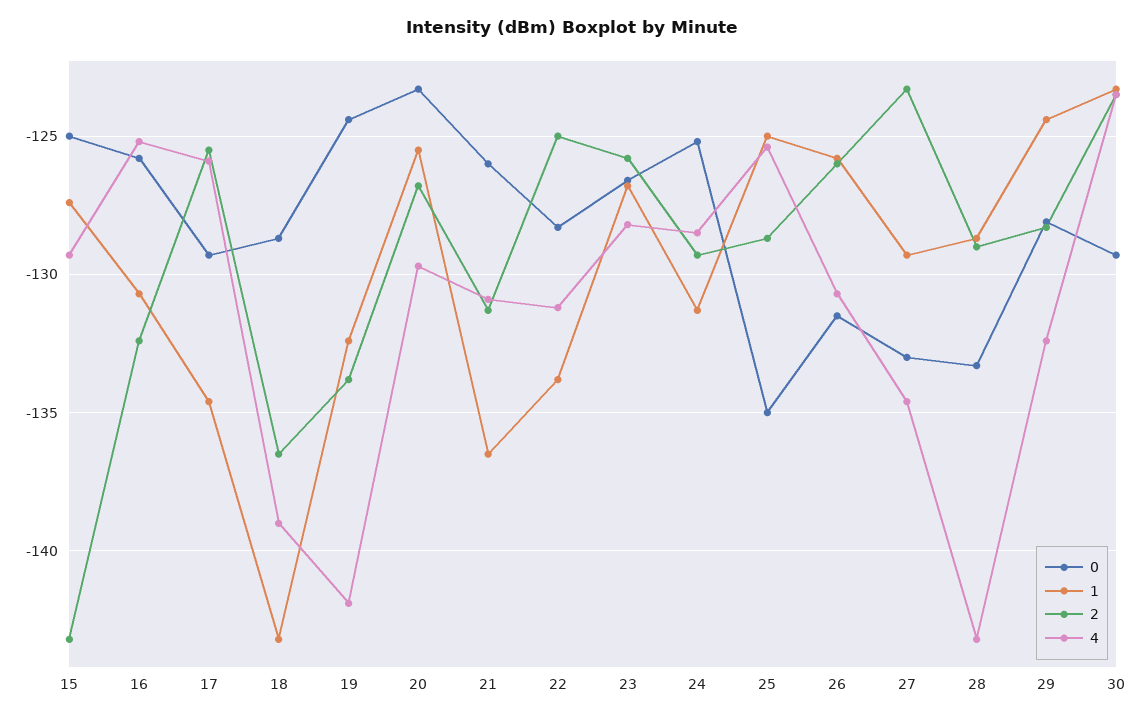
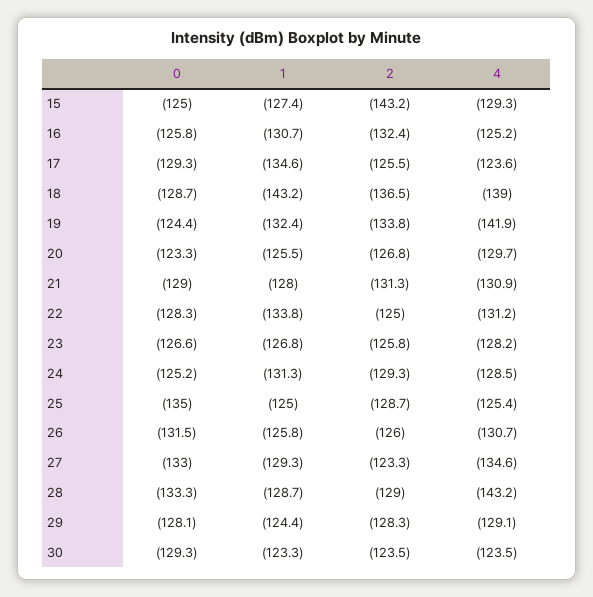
  {
    "0": {
      "15": -125,
      "16": -125.8,
      "17": -129.3,
      "18": -128.7,
      "19": -124.4,
      "20": -123.3,
-     "21": -126,
+     "21": -129,
      "22": -128.3,
      "23": -126.6,
      "24": -125.2,
      "25": -135,
      "26": -131.5,
      "27": -133,
      "28": -133.3,
      "29": -128.1,
      "30": -129.3
    },
    "1": {
      "15": -127.4,
      "16": -130.7,
      "17": -134.6,
      "18": -143.2,
      "19": -132.4,
      "20": -125.5,
-     "21": -136.5,
+     "21": -128,
      "22": -133.8,
      "23": -126.8,
      "24": -131.3,
      "25": -125,
      "26": -125.8,
      "27": -129.3,
      "28": -128.7,
      "29": -124.4,
      "30": -123.3
    },
    "2": {
      "15": -143.2,
      "16": -132.4,
      "17": -125.5,
      "18": -136.5,
      "19": -133.8,
      "20": -126.8,
      "21": -131.3,
      "22": -125,
      "23": -125.8,
      "24": -129.3,
      "25": -128.7,
      "26": -126,
      "27": -123.3,
      "28": -129,
      "29": -128.3,
      "30": -123.5
    },
    "4": {
      "15": -129.3,
      "16": -125.2,
-     "17": -126,
+     "17": -123.6,
      "18": -139,
      "19": -141.9,
      "20": -129.7,
      "21": -130.9,
      "22": -131.2,
      "23": -128.2,
      "24": -128.5,
      "25": -125.4,
      "26": -130.7,
      "27": -134.6,
      "28": -143.2,
-     "29": -132.5,
+     "29": -129.1,
      "30": -123.5
    }
  }

